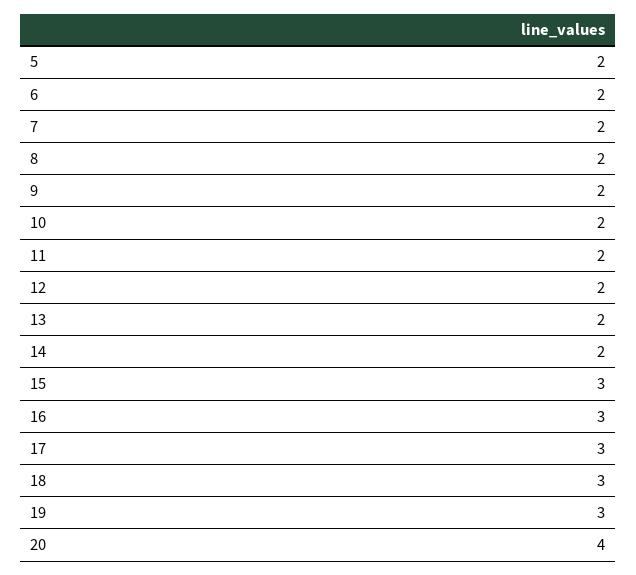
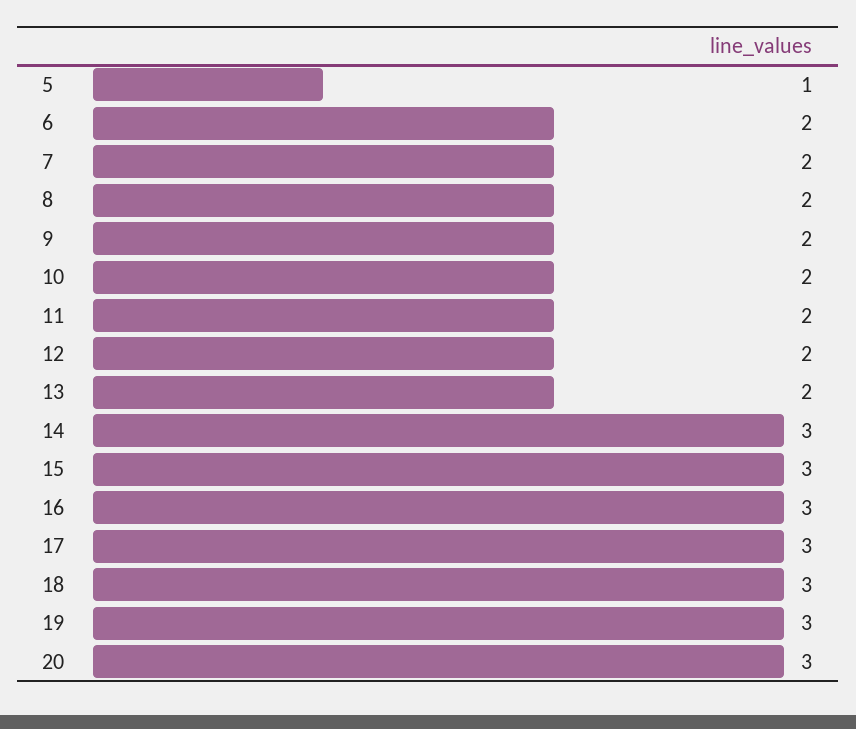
  {
-   "5": 2,
+   "5": 1,
    "6": 2,
    "7": 2,
    "8": 2,
    "9": 2,
    "10": 2,
    "11": 2,
    "12": 2,
    "13": 2,
-   "14": 2,
+   "14": 3,
    "15": 3,
    "16": 3,
    "17": 3,
    "18": 3,
    "19": 3,
-   "20": 4
+   "20": 3
  }

